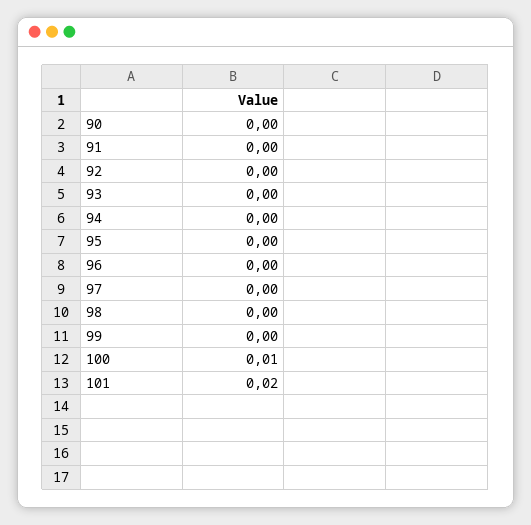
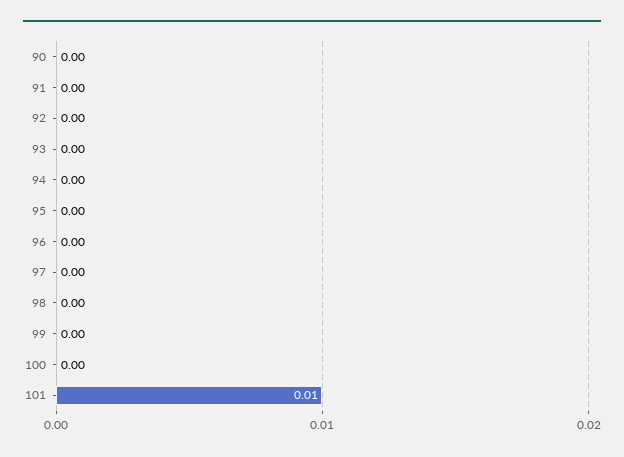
  {
    "90": 0,
    "91": 0,
    "92": 0,
    "93": 0,
    "94": 0,
    "95": 0,
    "96": 0,
    "97": 0,
    "98": 0,
    "99": 0,
-   "100": 0.01,
+   "100": 0,
-   "101": 0.02
+   "101": 0.01
  }

